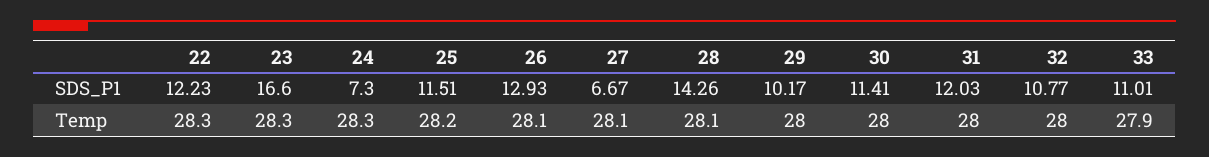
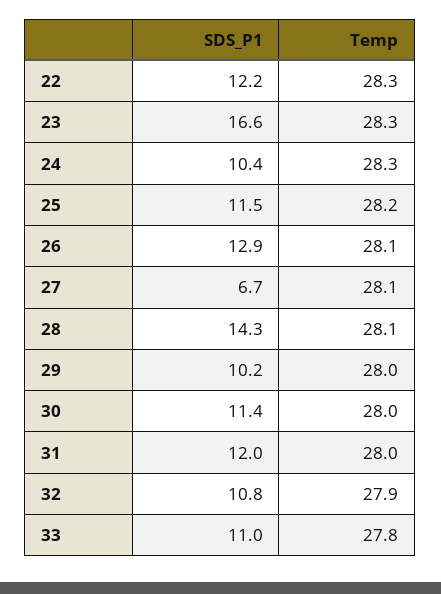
  {
    "22": {
      "SDS_P1": 12.23,
      "Temp": 28.3
    },
    "23": {
      "SDS_P1": 16.6,
      "Temp": 28.3
    },
    "24": {
-     "SDS_P1": 7.3,
+     "SDS_P1": 10.4,
      "Temp": 28.3
    },
    "25": {
      "SDS_P1": 11.51,
      "Temp": 28.2
    },
    "26": {
      "SDS_P1": 12.93,
      "Temp": 28.1
    },
    "27": {
      "SDS_P1": 6.67,
      "Temp": 28.1
    },
    "28": {
      "SDS_P1": 14.26,
      "Temp": 28.1
    },
    "29": {
      "SDS_P1": 10.17,
      "Temp": 28
    },
    "30": {
      "SDS_P1": 11.41,
      "Temp": 28
    },
    "31": {
      "SDS_P1": 12.03,
      "Temp": 28
    },
    "32": {
      "SDS_P1": 10.77,
-     "Temp": 28
+     "Temp": 27.9
    },
    "33": {
      "SDS_P1": 11.01,
-     "Temp": 27.9
+     "Temp": 27.8
    }
  }

